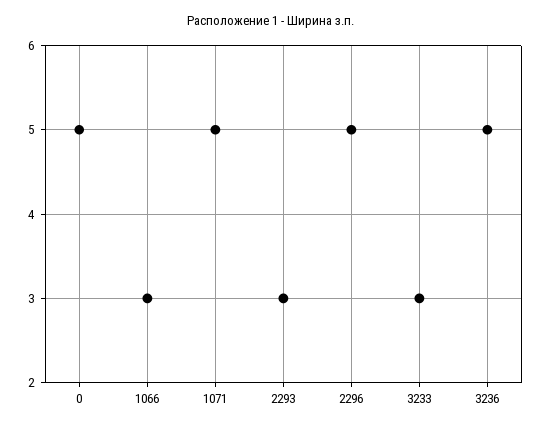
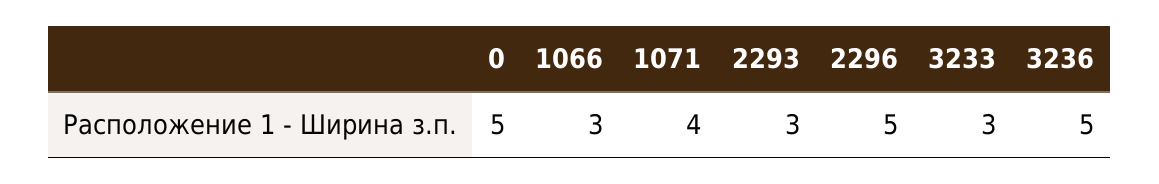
  {
    "0": 5,
    "1066": 3,
-   "1071": 5,
+   "1071": 4,
    "2293": 3,
    "2296": 5,
    "3233": 3,
    "3236": 5
  }

